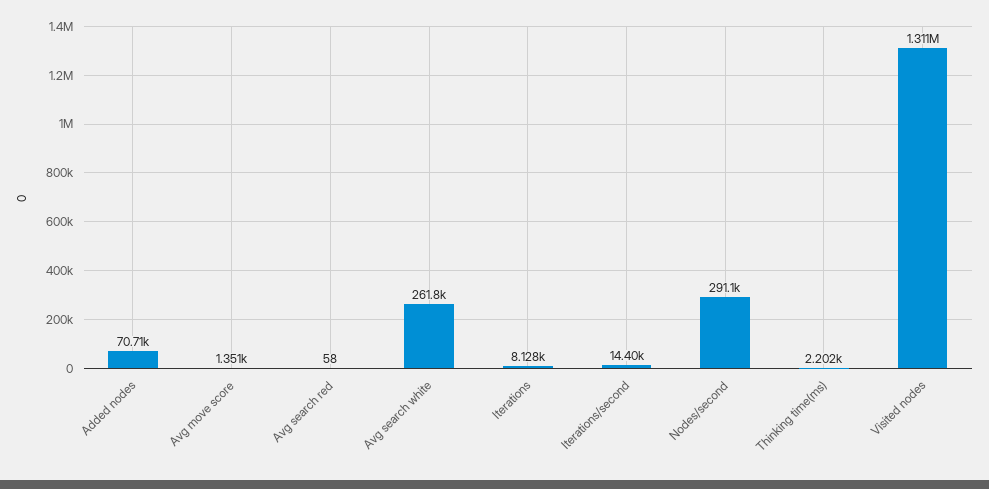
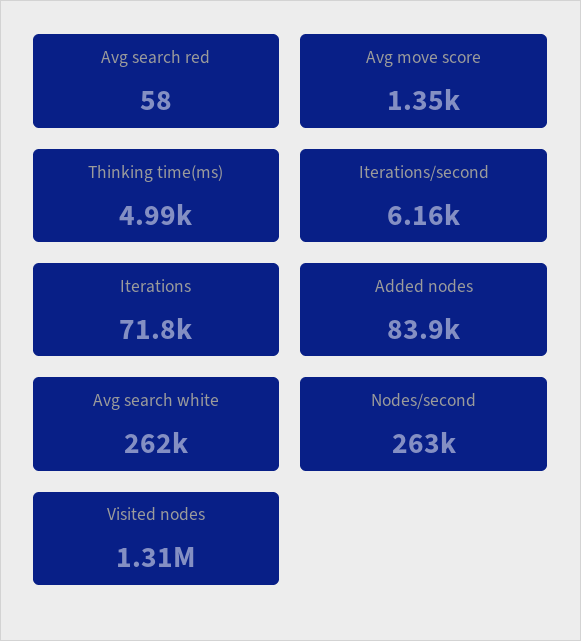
  {
-   "Added nodes": 70710,
+   "Added nodes": 83900,
    "Avg move score": 1351,
    "Avg search red": 58,
    "Avg search white": 261800,
-   "Iterations": 8128,
+   "Iterations": 71800,
-   "Iterations/second": 14400,
+   "Iterations/second": 6160,
-   "Nodes/second": 291100,
+   "Nodes/second": 263000,
-   "Thinking time(ms)": 2202,
+   "Thinking time(ms)": 4990,
    "Visited nodes": 1311000
  }

